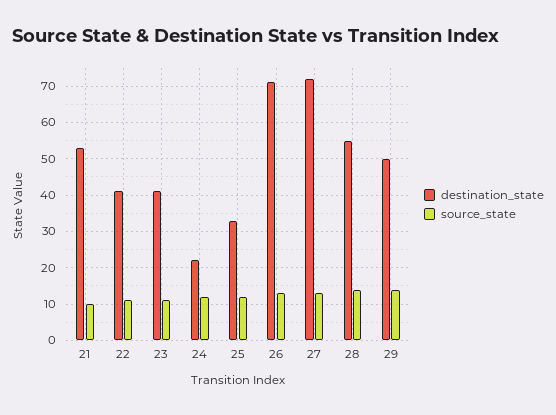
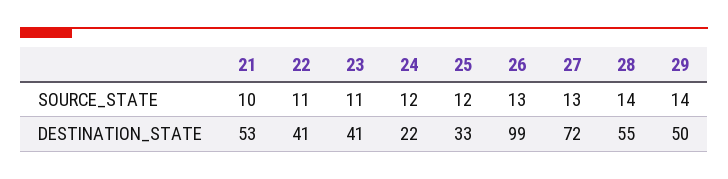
  {
    "destination_state": {
      "21": 53,
      "22": 41,
      "23": 41,
      "24": 22,
      "25": 33,
-     "26": 70,
+     "26": 99,
      "27": 72,
      "28": 55,
      "29": 50
    },
    "source_state": {
      "21": 10,
      "22": 11,
      "23": 11,
      "24": 12,
      "25": 12,
      "26": 13,
      "27": 13,
      "28": 14,
      "29": 14
    }
  }

